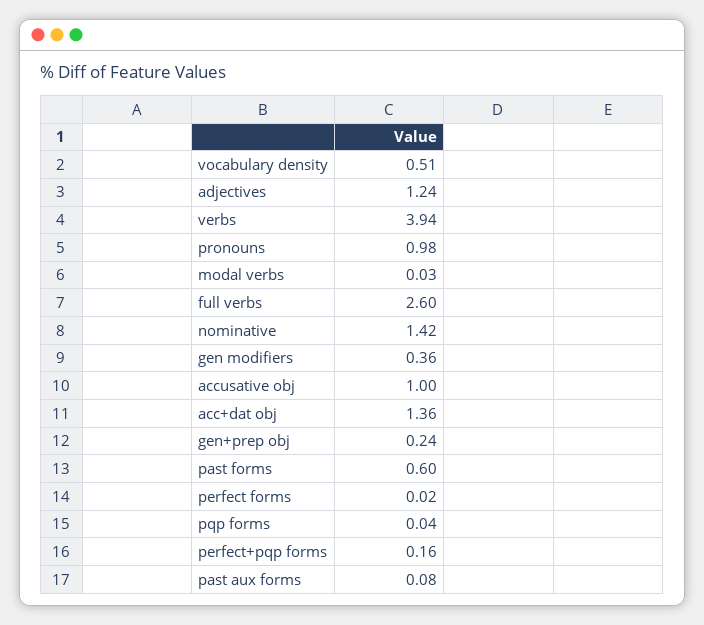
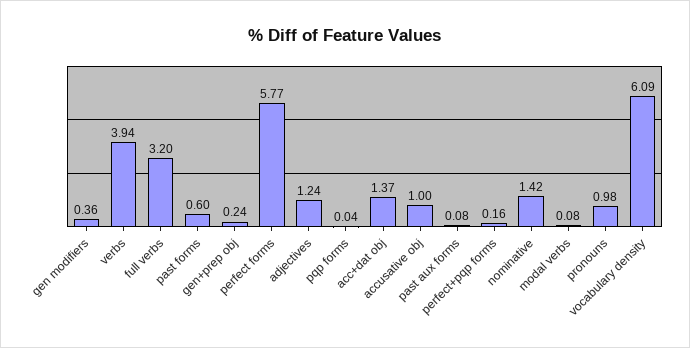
  {
-   "vocabulary density": 0.51,
+   "vocabulary density": 6.09,
    "adjectives": 1.24,
    "verbs": 3.94,
    "pronouns": 0.98,
-   "modal verbs": 0.03,
+   "modal verbs": 0.08,
-   "full verbs": 2.6,
+   "full verbs": 3.2,
    "nominative": 1.42,
    "gen modifiers": 0.36,
    "accusative obj": 1,
-   "acc+dat obj": 1.36,
+   "acc+dat obj": 1.37,
    "gen+prep obj": 0.24,
    "past forms": 0.6,
-   "perfect forms": 0.02,
+   "perfect forms": 5.77,
    "pqp forms": 0.04,
    "perfect+pqp forms": 0.16,
    "past aux forms": 0.08
  }

